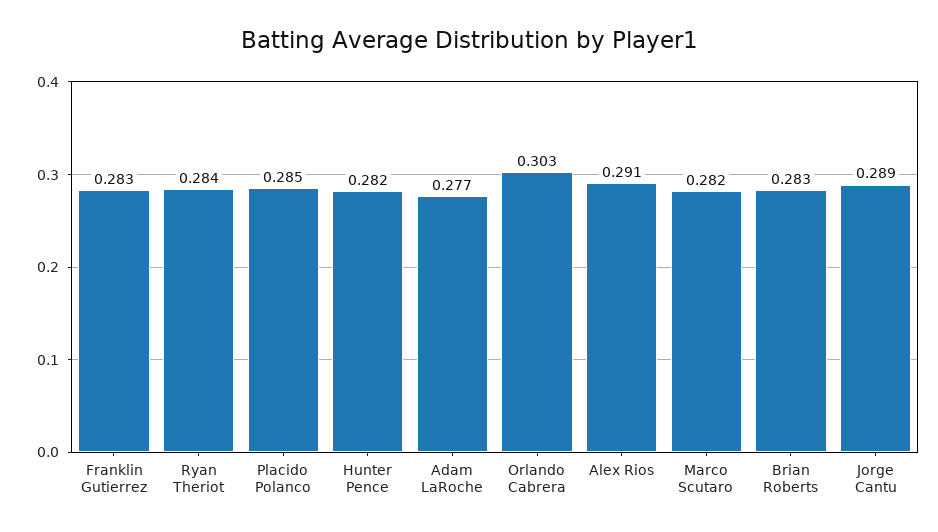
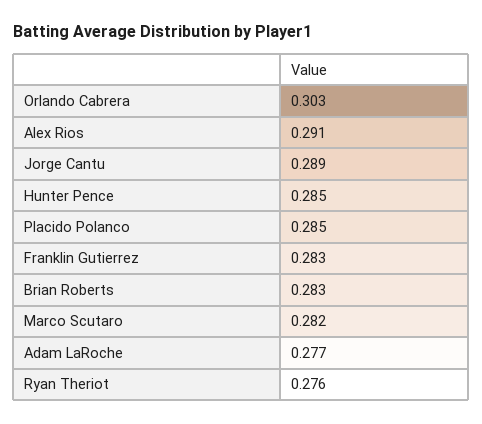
  {
    "Franklin Gutierrez": 0.283,
-   "Ryan Theriot": 0.284,
+   "Ryan Theriot": 0.276,
    "Placido Polanco": 0.285,
-   "Hunter Pence": 0.282,
+   "Hunter Pence": 0.285,
    "Adam LaRoche": 0.277,
    "Orlando Cabrera": 0.303,
    "Alex Rios": 0.291,
    "Marco Scutaro": 0.282,
    "Brian Roberts": 0.283,
    "Jorge Cantu": 0.289
  }

